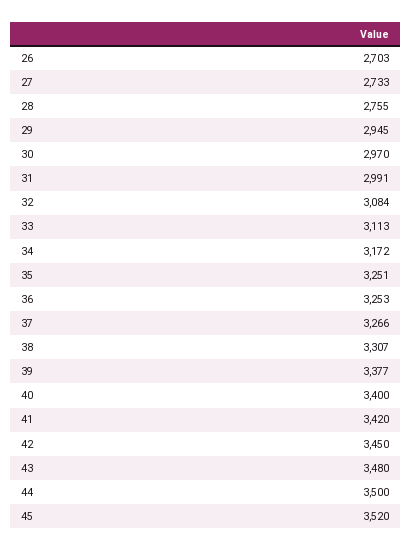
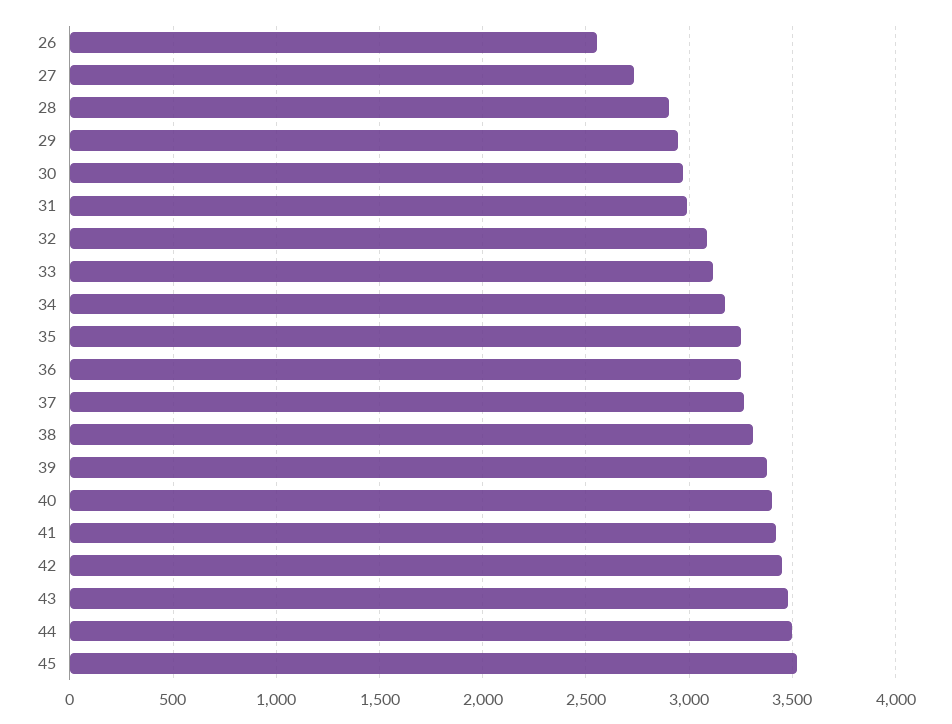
  {
-   "26": 2703,
+   "26": 2550,
    "27": 2733,
-   "28": 2755,
+   "28": 2900,
    "29": 2945,
    "30": 2970,
    "31": 2991,
    "32": 3084,
    "33": 3113,
    "34": 3172,
    "35": 3251,
    "36": 3253,
    "37": 3266,
    "38": 3307,
    "39": 3377,
    "40": 3400,
    "41": 3420,
    "42": 3450,
    "43": 3480,
    "44": 3500,
    "45": 3520
  }

